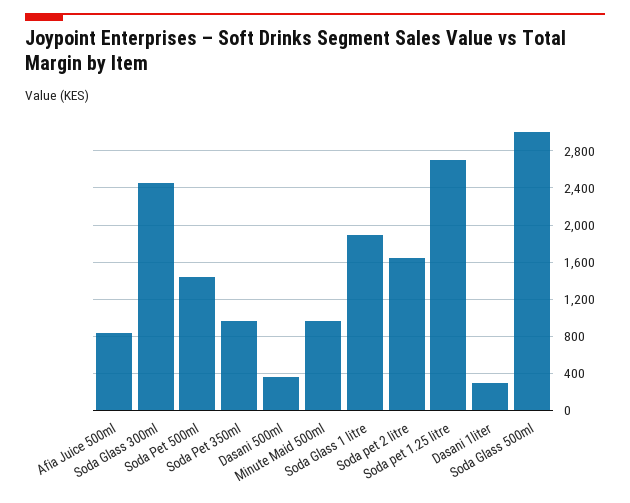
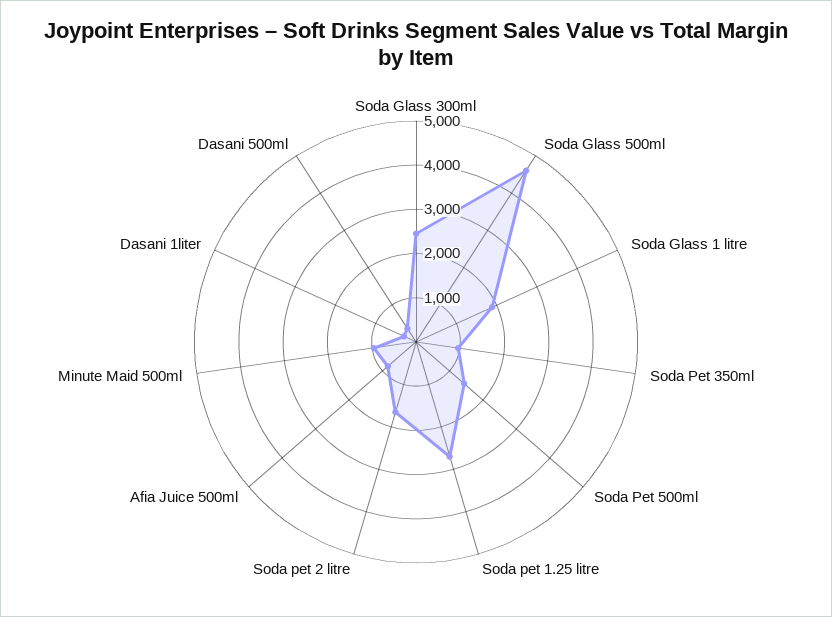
  {
    "Afia Juice 500ml": 800,
    "Soda Glass 300ml": 2500,
    "Soda Pet 500ml": 1400,
    "Soda Pet 350ml": 1000,
    "Dasani 500ml": 400,
    "Minute Maid 500ml": 1000,
    "Soda Glass 1 litre": 1900,
    "Soda pet 2 litre": 1700,
    "Soda pet 1.25 litre": 2700,
    "Dasani 1liter": 300,
-   "Soda Glass 500ml": 3000
+   "Soda Glass 500ml": 4600
  }

